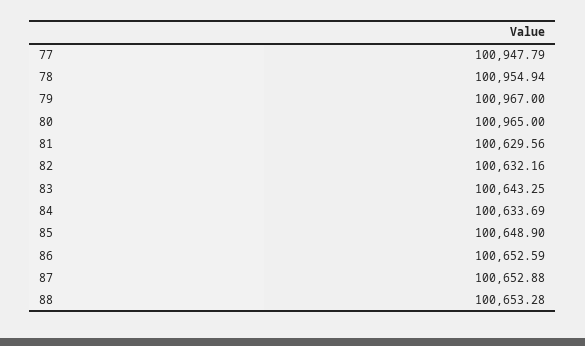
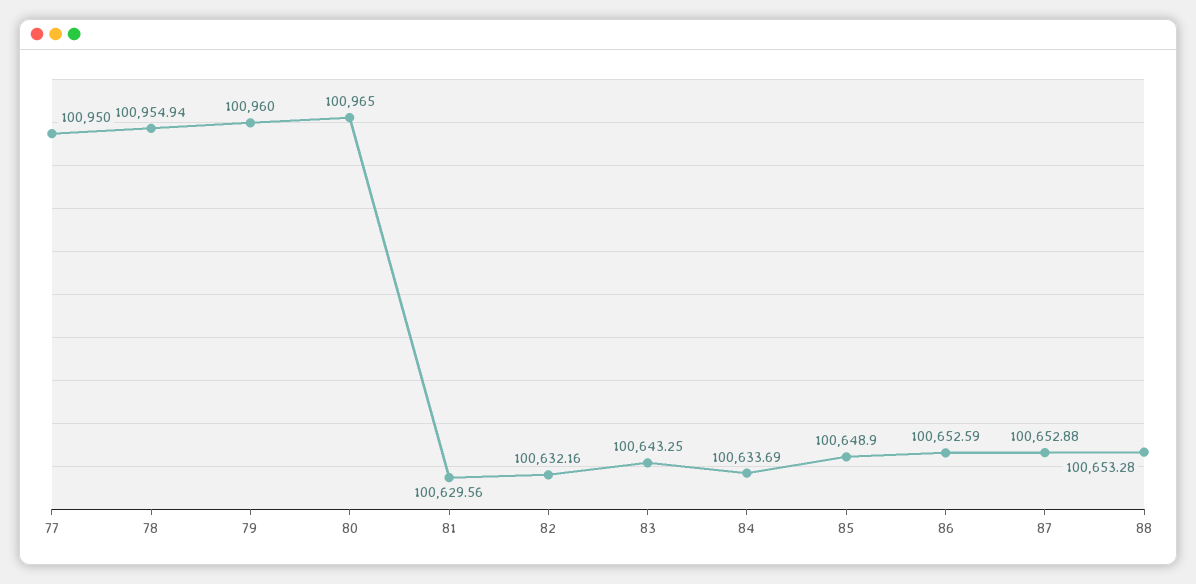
  {
-   "77": 100947.79,
+   "77": 100950,
    "78": 100954.94,
-   "79": 100967,
+   "79": 100960,
    "80": 100965,
    "81": 100629.56,
    "82": 100632.16,
    "83": 100643.25,
    "84": 100633.69,
    "85": 100648.9,
    "86": 100652.59,
    "87": 100652.88,
    "88": 100653.28
  }

